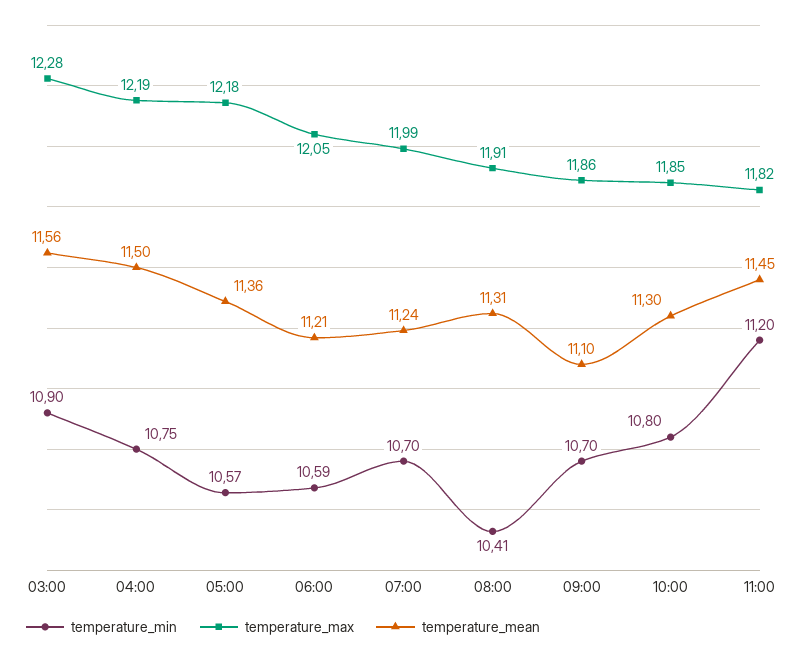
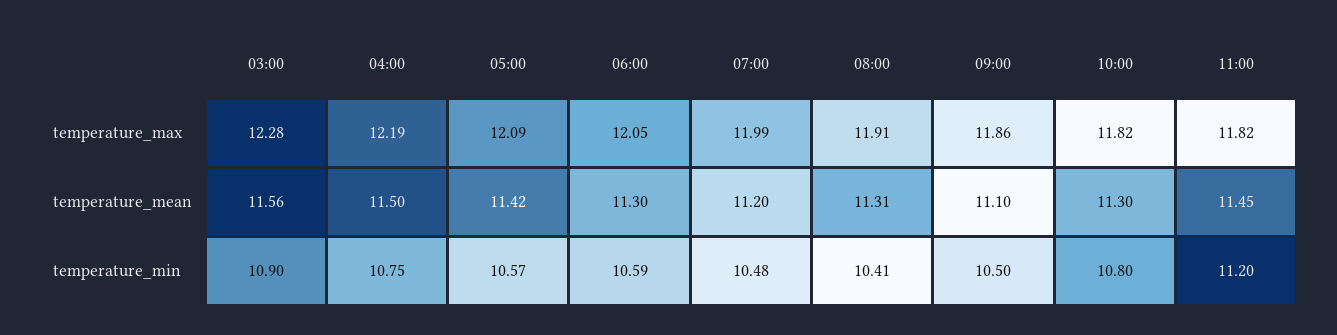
  {
    "temperature_min": {
      "03:00": 10.9,
      "04:00": 10.75,
      "05:00": 10.57,
      "06:00": 10.59,
-     "07:00": 10.7,
+     "07:00": 10.48,
      "08:00": 10.41,
-     "09:00": 10.7,
+     "09:00": 10.5,
      "10:00": 10.8,
      "11:00": 11.2
    },
    "temperature_max": {
      "03:00": 12.28,
      "04:00": 12.19,
-     "05:00": 12.18,
+     "05:00": 12.09,
      "06:00": 12.05,
      "07:00": 11.99,
      "08:00": 11.91,
      "09:00": 11.86,
-     "10:00": 11.85,
+     "10:00": 11.82,
      "11:00": 11.82
    },
    "temperature_mean": {
      "03:00": 11.56,
      "04:00": 11.5,
-     "05:00": 11.36,
+     "05:00": 11.42,
-     "06:00": 11.21,
+     "06:00": 11.3,
-     "07:00": 11.24,
+     "07:00": 11.2,
      "08:00": 11.31,
      "09:00": 11.1,
      "10:00": 11.3,
      "11:00": 11.45
    }
  }

